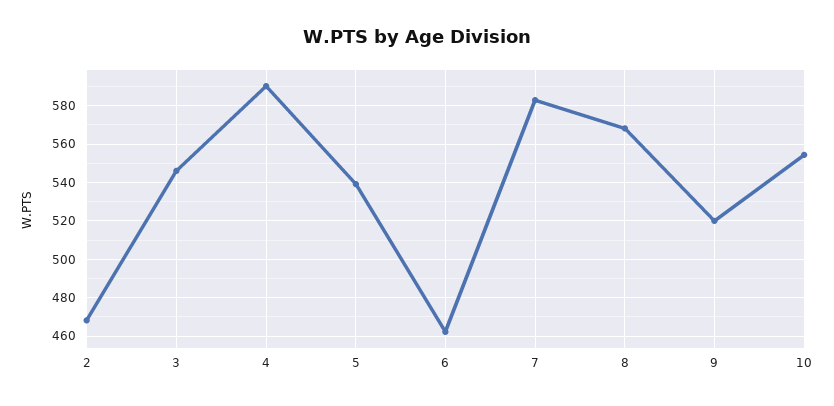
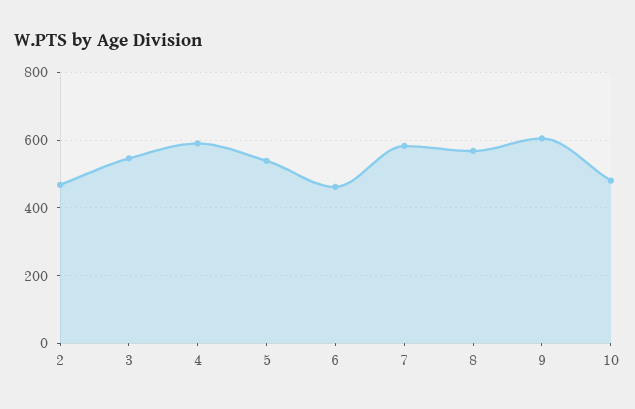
  {
    "2": 470,
    "3": 545,
    "4": 590,
    "5": 540,
    "6": 460,
    "7": 585,
    "8": 570,
-   "9": 520,
+   "9": 600,
-   "10": 555
+   "10": 480
  }

